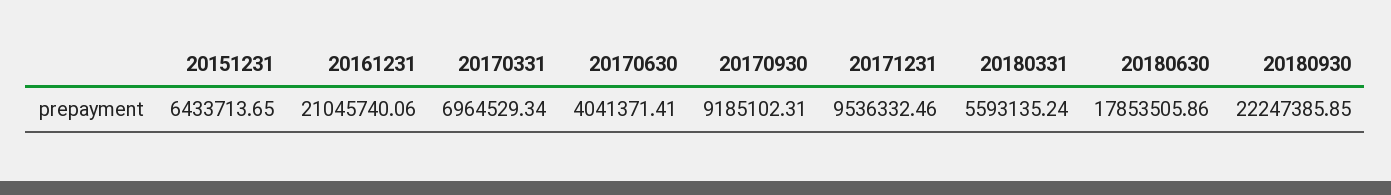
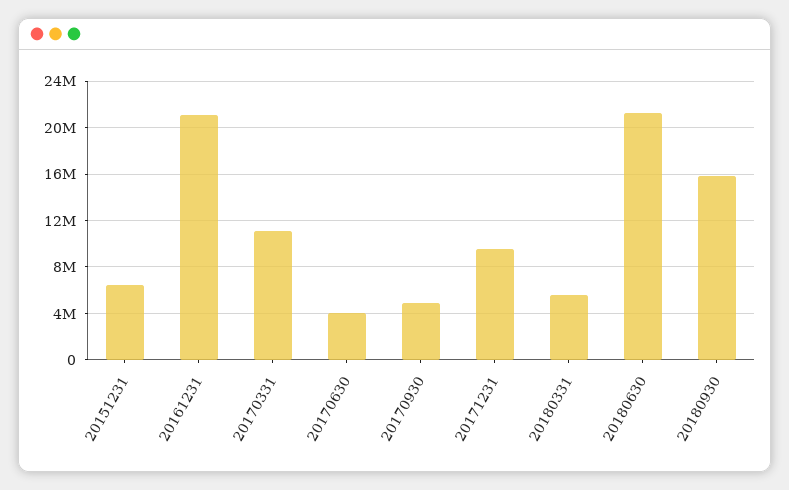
  {
    "20151231": 6433713.65,
    "20161231": 21045740.06,
-   "20170331": 6964529.34,
+   "20170331": 11000000,
    "20170630": 4041371.41,
-   "20170930": 9185102.31,
+   "20170930": 5000000,
    "20171231": 9536332.46,
    "20180331": 5593135.24,
-   "20180630": 17853505.86,
+   "20180630": 21000000,
-   "20180930": 22247385.85
+   "20180930": 16000000
  }

